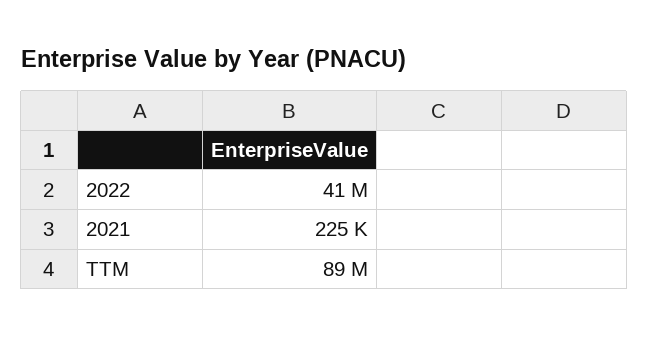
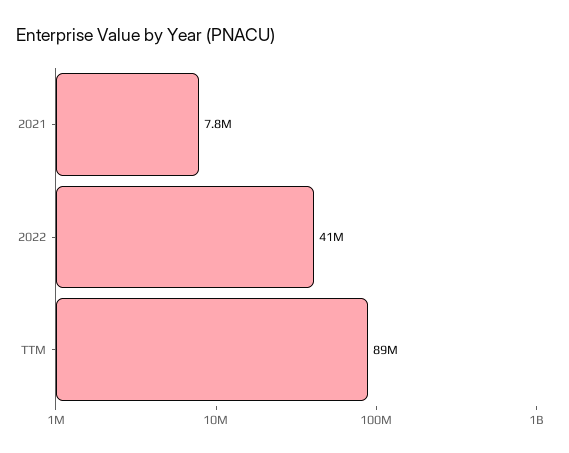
  {
    "2022": 41000000,
-   "2021": 225000,
+   "2021": 7800000,
    "TTM": 89000000
  }

